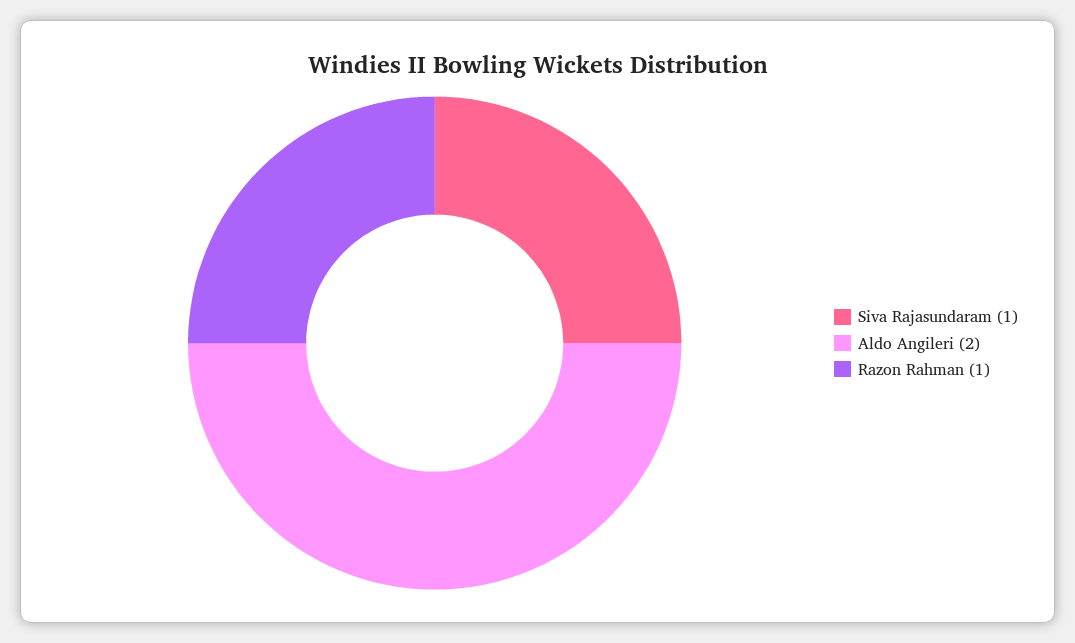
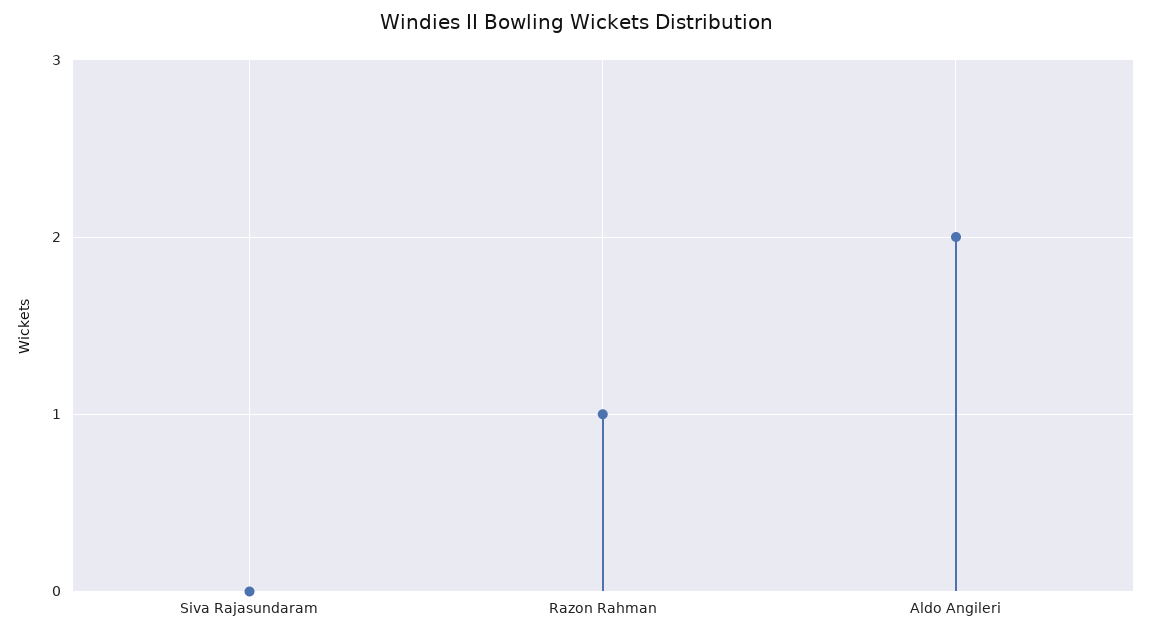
  {
-   "Siva Rajasundaram": 1,
+   "Siva Rajasundaram": 0,
    "Aldo Angileri": 2,
    "Razon Rahman": 1
  }

